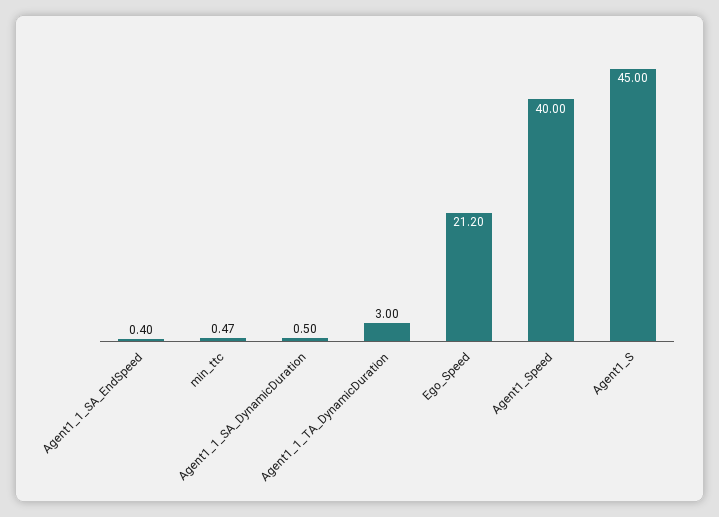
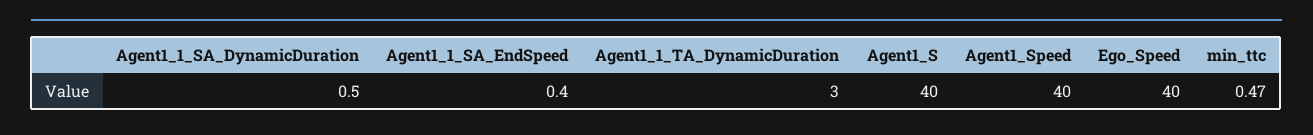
  {
    "Agent1_1_SA_EndSpeed": 0.4,
    "min_ttc": 0.47,
    "Agent1_1_SA_DynamicDuration": 0.5,
    "Agent1_1_TA_DynamicDuration": 3,
-   "Ego_Speed": 21.2,
+   "Ego_Speed": 40,
    "Agent1_Speed": 40,
-   "Agent1_S": 45
+   "Agent1_S": 40
  }

